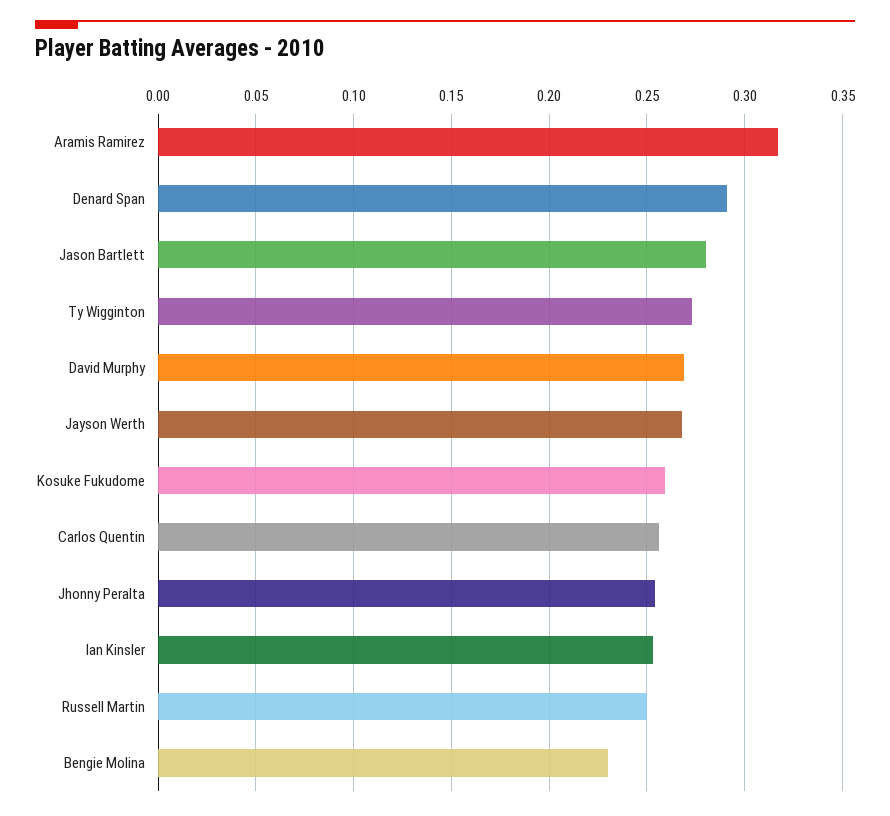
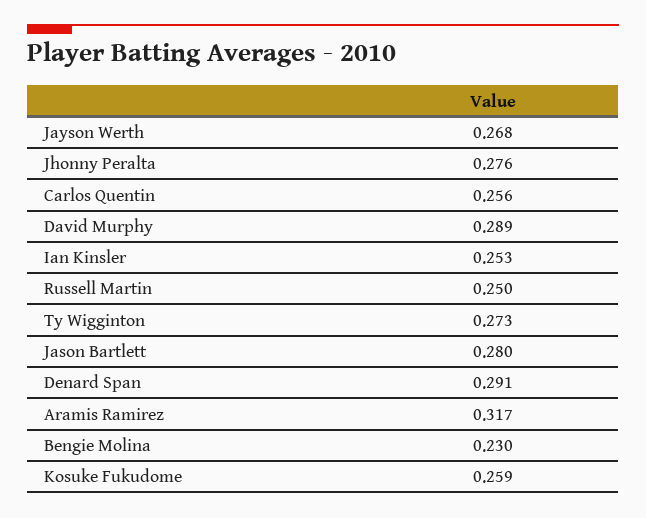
  {
    "Aramis Ramirez": 0.317,
    "Denard Span": 0.291,
    "Jason Bartlett": 0.28,
    "Ty Wigginton": 0.273,
-   "David Murphy": 0.27,
+   "David Murphy": 0.289,
    "Jayson Werth": 0.268,
    "Kosuke Fukudome": 0.259,
    "Carlos Quentin": 0.256,
-   "Jhonny Peralta": 0.255,
+   "Jhonny Peralta": 0.276,
    "Ian Kinsler": 0.253,
    "Russell Martin": 0.25,
    "Bengie Molina": 0.23
  }

